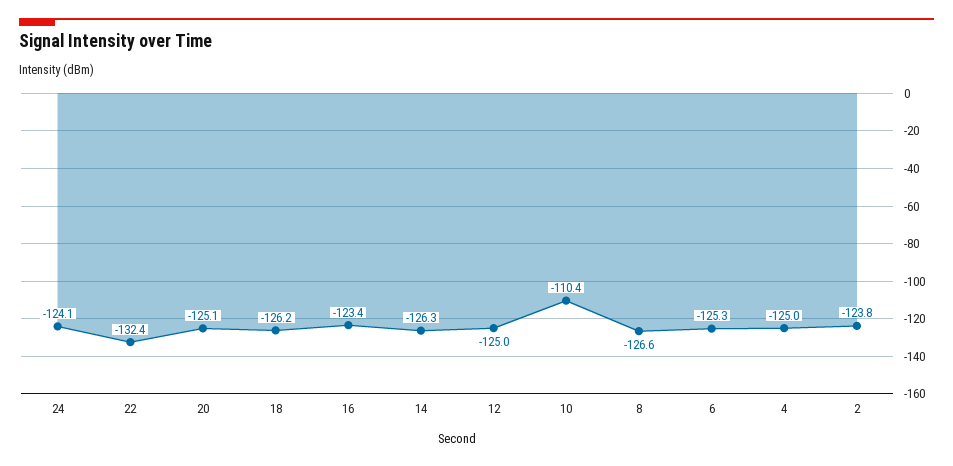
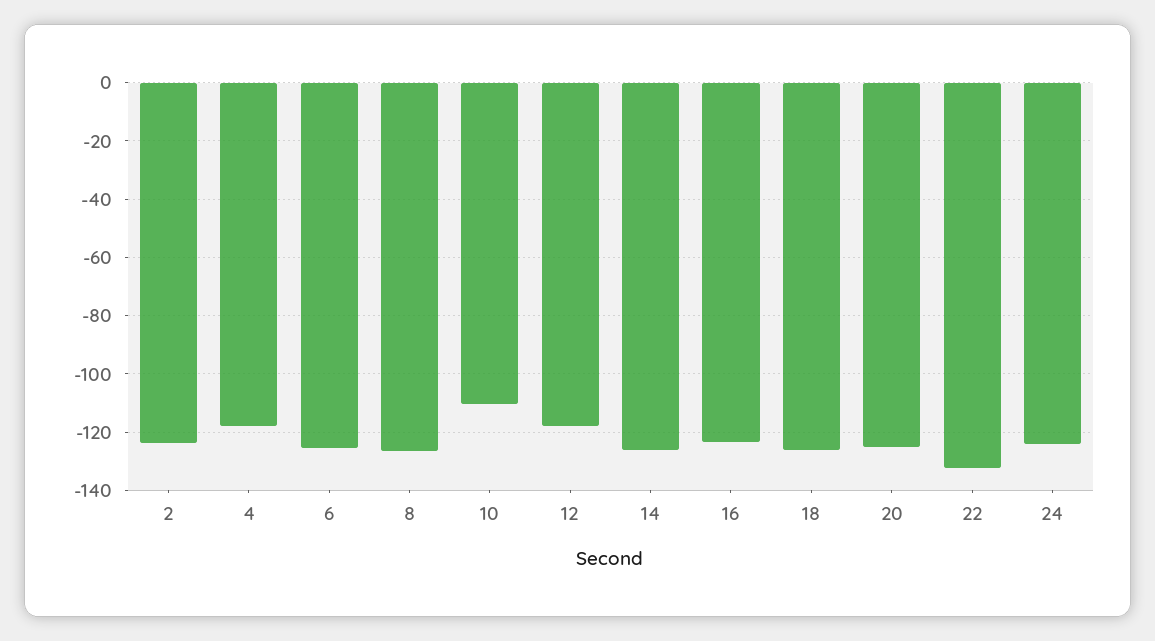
  {
    "24": -124.1,
    "22": -132.4,
    "20": -125.1,
    "18": -126.2,
    "16": -123.4,
    "14": -126.3,
-   "12": -125,
+   "12": -117.5,
    "10": -110.4,
    "8": -126.6,
    "6": -125.3,
-   "4": -125,
+   "4": -117.5,
    "2": -123.8
  }

